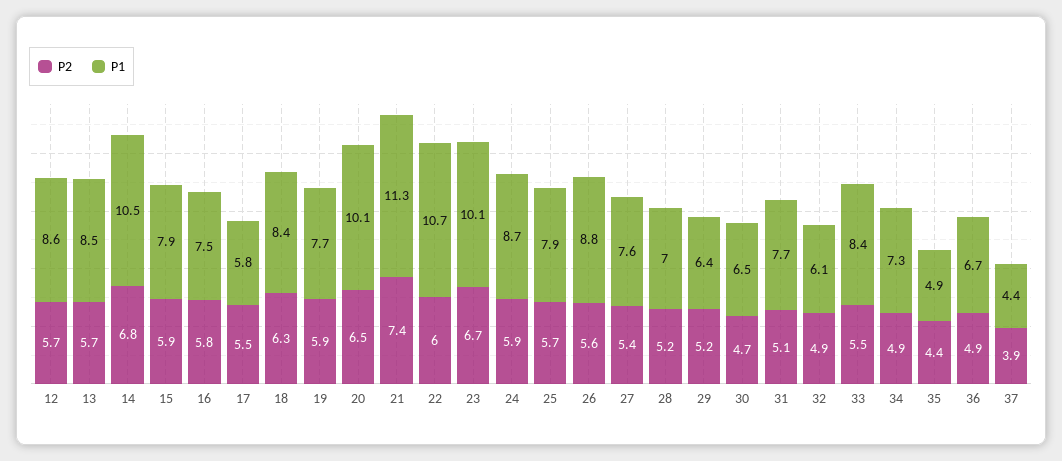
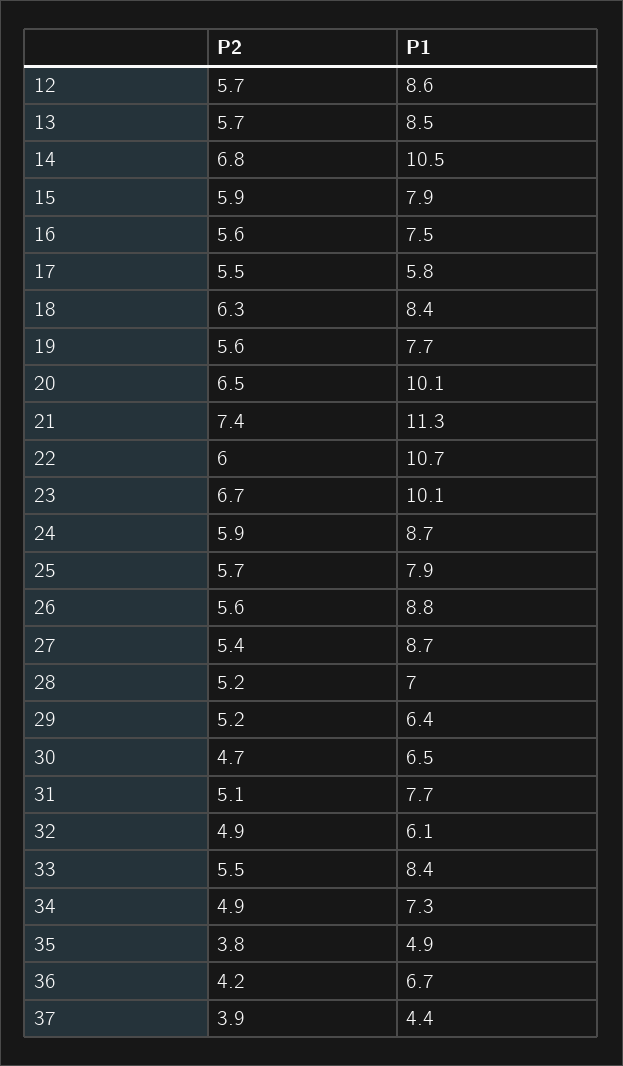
  {
    "P2": {
      "12": 5.7,
      "13": 5.7,
      "14": 6.8,
      "15": 5.9,
-     "16": 5.8,
+     "16": 5.6,
      "17": 5.5,
      "18": 6.3,
-     "19": 5.9,
+     "19": 5.6,
      "20": 6.5,
      "21": 7.4,
      "22": 6,
      "23": 6.7,
      "24": 5.9,
      "25": 5.7,
      "26": 5.6,
      "27": 5.4,
      "28": 5.2,
      "29": 5.2,
      "30": 4.7,
      "31": 5.1,
      "32": 4.9,
      "33": 5.5,
      "34": 4.9,
-     "35": 4.4,
+     "35": 3.8,
-     "36": 4.9,
+     "36": 4.2,
      "37": 3.9
    },
    "P1": {
      "12": 8.6,
      "13": 8.5,
      "14": 10.5,
      "15": 7.9,
      "16": 7.5,
      "17": 5.8,
      "18": 8.4,
      "19": 7.7,
      "20": 10.1,
      "21": 11.3,
      "22": 10.7,
      "23": 10.1,
      "24": 8.7,
      "25": 7.9,
      "26": 8.8,
-     "27": 7.6,
+     "27": 8.7,
      "28": 7,
      "29": 6.4,
      "30": 6.5,
      "31": 7.7,
      "32": 6.1,
      "33": 8.4,
      "34": 7.3,
      "35": 4.9,
      "36": 6.7,
      "37": 4.4
    }
  }

